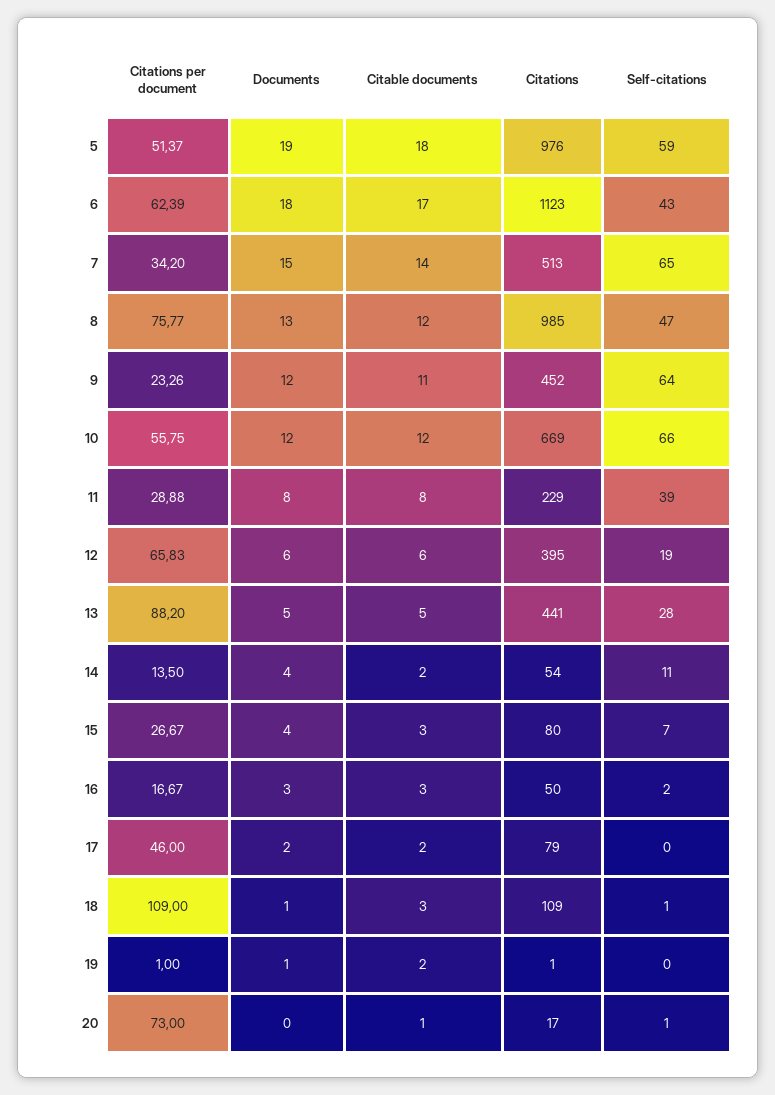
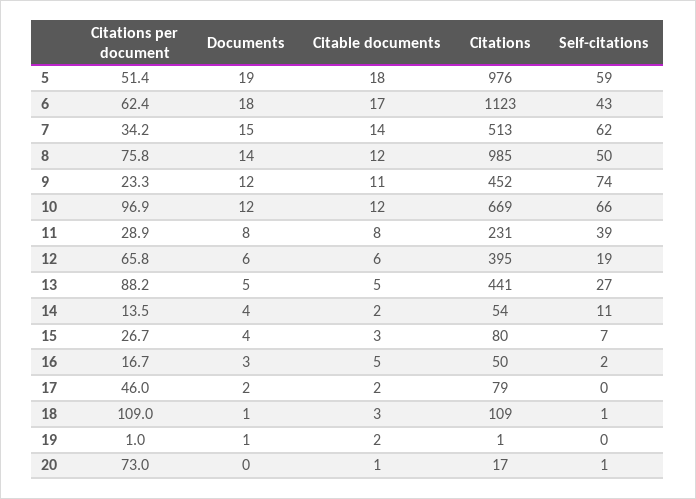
  {
    "Citations per document": {
      "5": 51.37,
      "6": 62.39,
      "7": 34.2,
      "8": 75.77,
      "9": 23.26,
-     "10": 55.75,
+     "10": 96.9,
      "11": 28.88,
      "12": 65.83,
      "13": 88.2,
      "14": 13.5,
      "15": 26.67,
      "16": 16.67,
      "17": 46,
      "18": 109,
      "19": 1,
      "20": 73
    },
    "Documents": {
      "5": 19,
      "6": 18,
      "7": 15,
-     "8": 13,
+     "8": 14,
      "9": 12,
      "10": 12,
      "11": 8,
      "12": 6,
      "13": 5,
      "14": 4,
      "15": 4,
      "16": 3,
      "17": 2,
      "18": 1,
      "19": 1,
      "20": 0
    },
    "Citable documents": {
      "5": 18,
      "6": 17,
      "7": 14,
      "8": 12,
      "9": 11,
      "10": 12,
      "11": 8,
      "12": 6,
      "13": 5,
      "14": 2,
      "15": 3,
-     "16": 3,
+     "16": 5,
      "17": 2,
      "18": 3,
      "19": 2,
      "20": 1
    },
    "Citations": {
      "5": 976,
      "6": 1123,
      "7": 513,
      "8": 985,
      "9": 452,
      "10": 669,
-     "11": 229,
+     "11": 231,
      "12": 395,
      "13": 441,
      "14": 54,
      "15": 80,
      "16": 50,
      "17": 79,
      "18": 109,
      "19": 1,
      "20": 17
    },
    "Self-citations": {
      "5": 59,
      "6": 43,
-     "7": 65,
+     "7": 62,
-     "8": 47,
+     "8": 50,
-     "9": 64,
+     "9": 74,
      "10": 66,
      "11": 39,
      "12": 19,
-     "13": 28,
+     "13": 27,
      "14": 11,
      "15": 7,
      "16": 2,
      "17": 0,
      "18": 1,
      "19": 0,
      "20": 1
    }
  }

